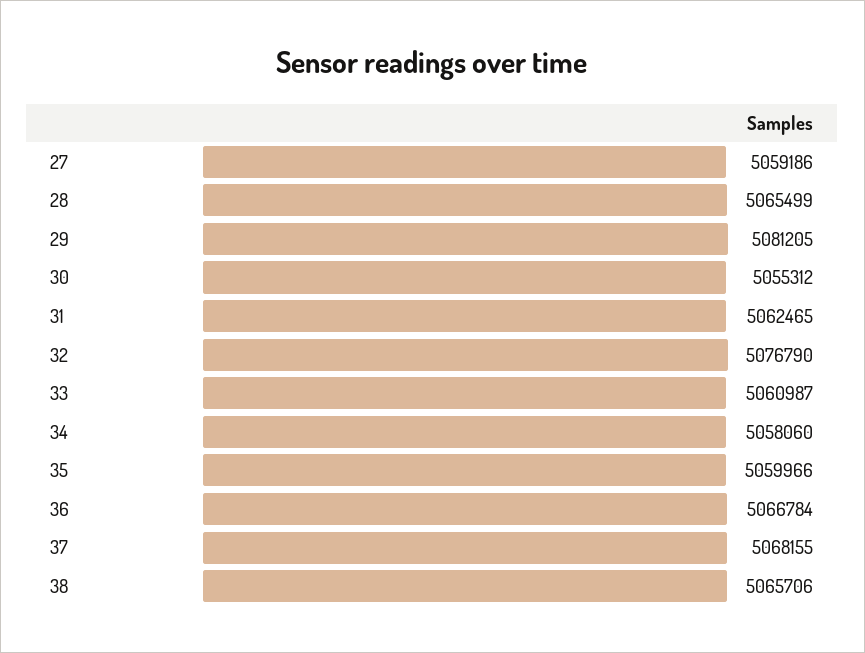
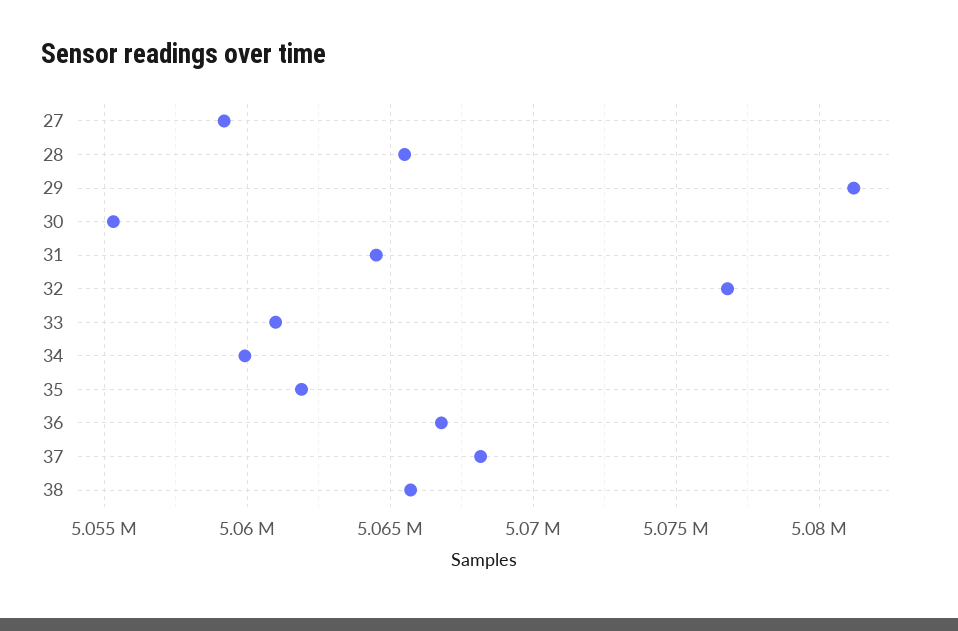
  {
    "27": 5059186,
    "28": 5065499,
    "29": 5081205,
    "30": 5055312,
-   "31": 5062465,
+   "31": 5064500,
    "32": 5076790,
    "33": 5060987,
-   "34": 5058060,
+   "34": 5060000,
-   "35": 5059966,
+   "35": 5062000,
    "36": 5066784,
    "37": 5068155,
    "38": 5065706
  }

